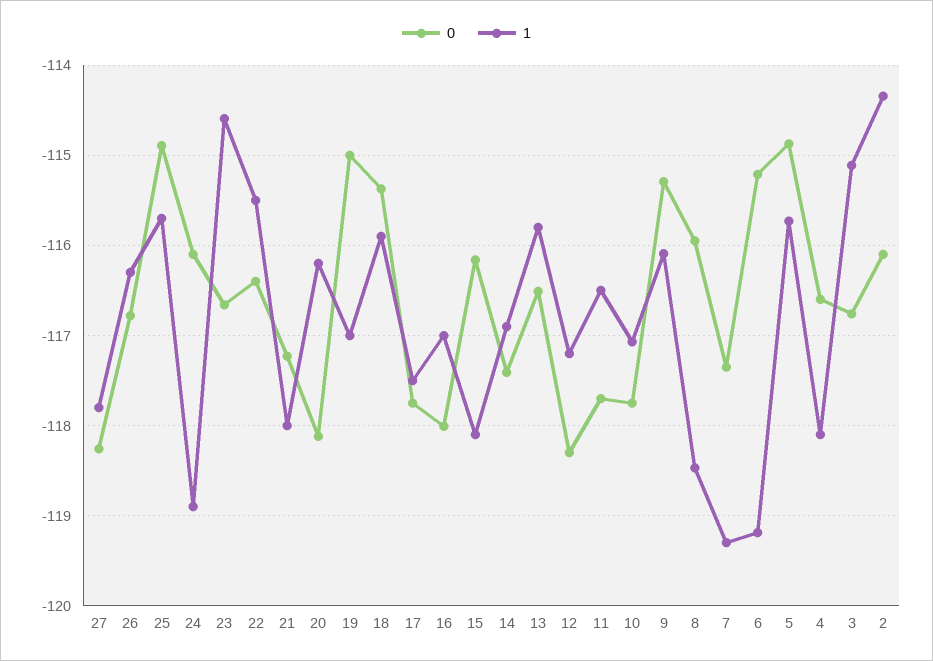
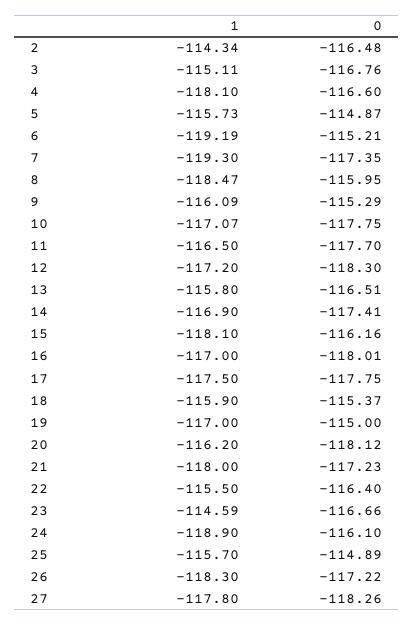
  {
    "0": {
      "27": -118.26,
-     "26": -116.8,
+     "26": -117.22,
      "25": -114.89,
      "24": -116.1,
      "23": -116.66,
      "22": -116.4,
      "21": -117.23,
      "20": -118.12,
      "19": -115,
      "18": -115.37,
      "17": -117.75,
      "16": -118.01,
      "15": -116.16,
      "14": -117.41,
      "13": -116.51,
      "12": -118.3,
      "11": -117.7,
      "10": -117.75,
      "9": -115.29,
      "8": -115.95,
      "7": -117.35,
      "6": -115.21,
      "5": -114.87,
      "4": -116.6,
      "3": -116.76,
-     "2": -116.1
+     "2": -116.48
    },
    "1": {
      "27": -117.8,
-     "26": -116.3,
+     "26": -118.3,
      "25": -115.7,
      "24": -118.9,
      "23": -114.59,
      "22": -115.5,
      "21": -118,
      "20": -116.2,
      "19": -117,
      "18": -115.9,
      "17": -117.5,
      "16": -117,
      "15": -118.1,
      "14": -116.9,
      "13": -115.8,
      "12": -117.2,
      "11": -116.5,
      "10": -117.07,
      "9": -116.09,
      "8": -118.47,
      "7": -119.3,
      "6": -119.19,
      "5": -115.73,
      "4": -118.1,
      "3": -115.11,
      "2": -114.34
    }
  }

